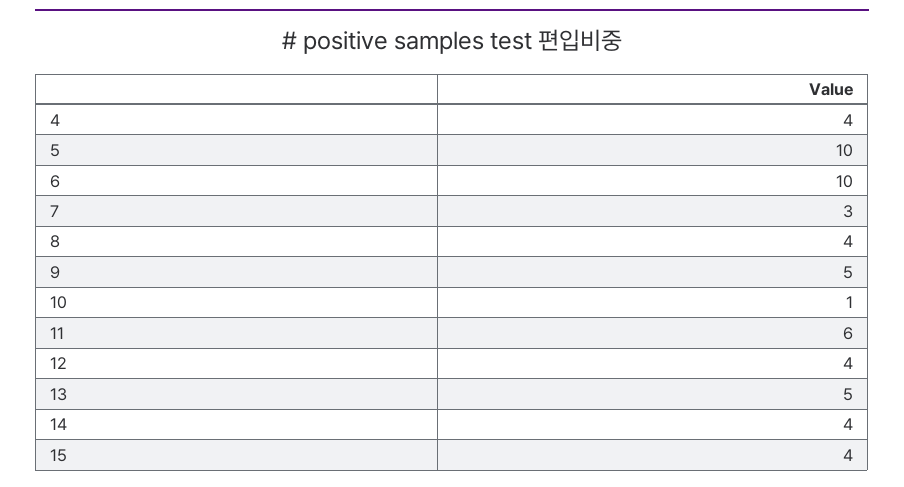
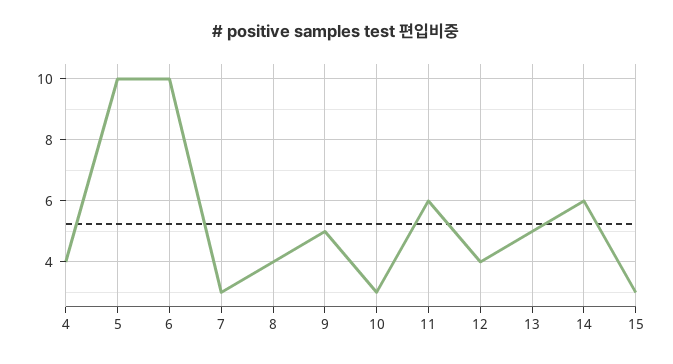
  {
    "4": 4,
    "5": 10,
    "6": 10,
    "7": 3,
    "8": 4,
    "9": 5,
-   "10": 1,
+   "10": 3,
    "11": 6,
    "12": 4,
    "13": 5,
-   "14": 4,
+   "14": 6,
-   "15": 4
+   "15": 3
  }

